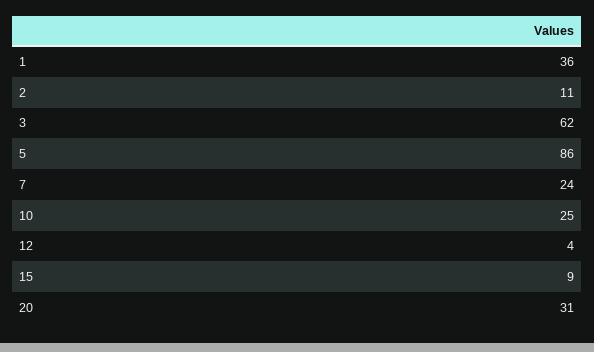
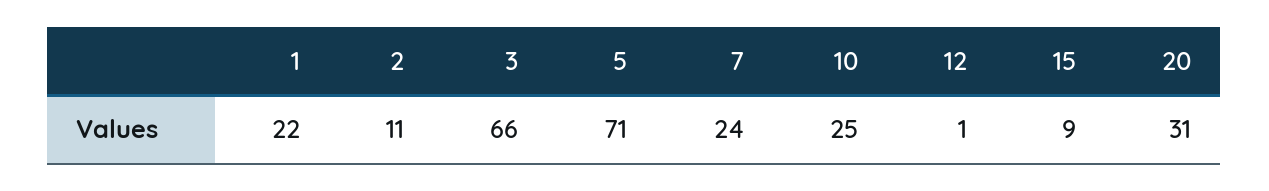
  {
-   "1": 36,
+   "1": 22,
    "2": 11,
-   "3": 62,
+   "3": 66,
-   "5": 86,
+   "5": 71,
    "7": 24,
    "10": 25,
-   "12": 4,
+   "12": 1,
    "15": 9,
    "20": 31
  }

